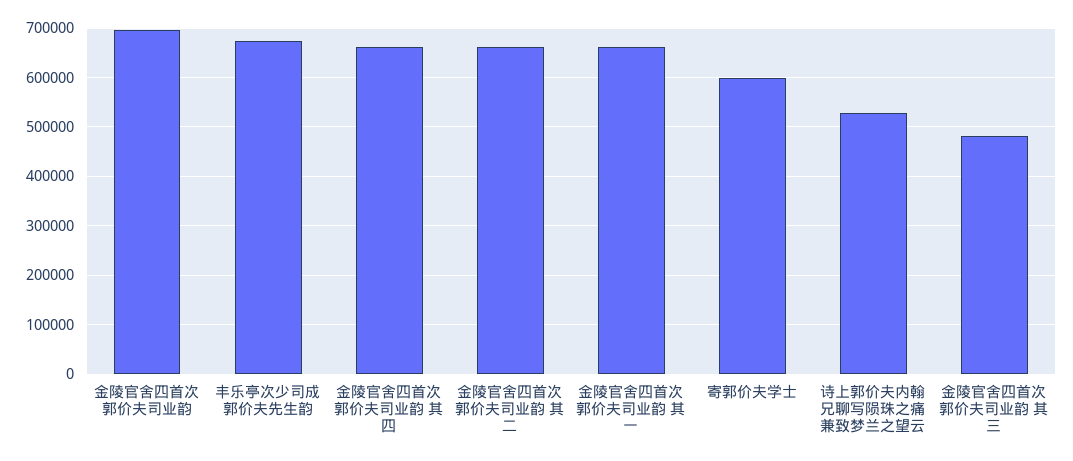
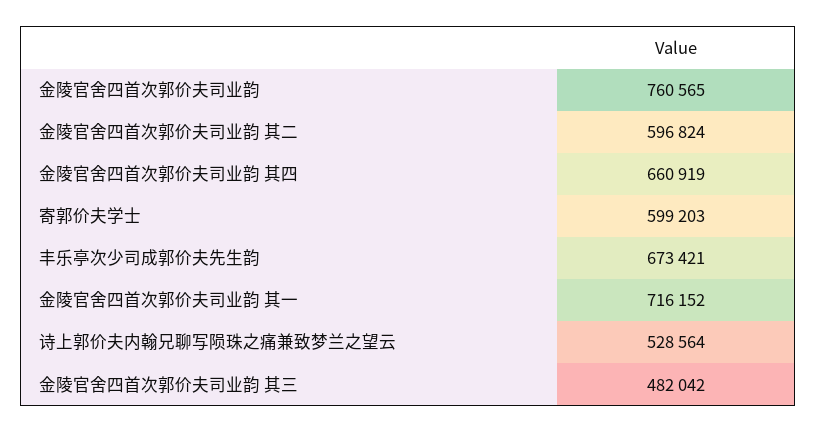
  {
-   "金陵官舍四首次郭价夫司业韵": 700000,
+   "金陵官舍四首次郭价夫司业韵": 760565,
    "丰乐亭次少司成郭价夫先生韵": 673421,
    "金陵官舍四首次郭价夫司业韵 其四": 660919,
-   "金陵官舍四首次郭价夫司业韵 其二": 660000,
+   "金陵官舍四首次郭价夫司业韵 其二": 596824,
-   "金陵官舍四首次郭价夫司业韵 其一": 660000,
+   "金陵官舍四首次郭价夫司业韵 其一": 716152,
    "寄郭价夫学士": 599203,
    "诗上郭价夫内翰兄聊写陨珠之痛兼致梦兰之望云": 528564,
    "金陵官舍四首次郭价夫司业韵 其三": 482042
  }

